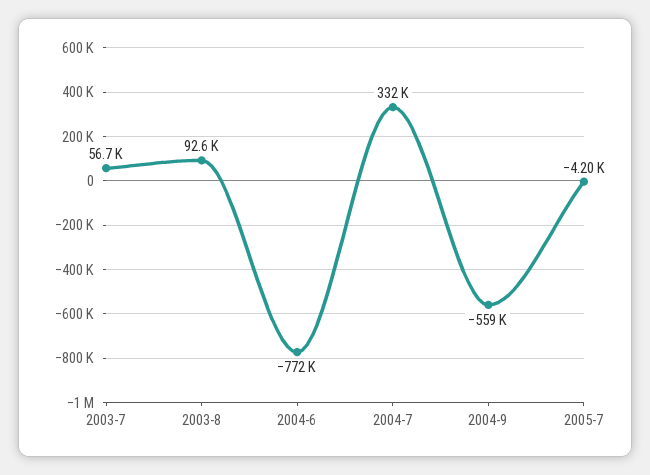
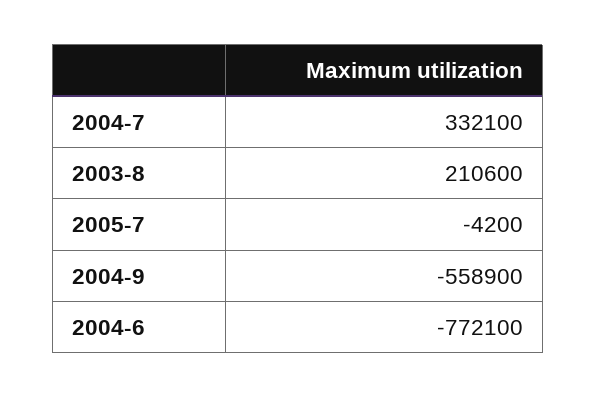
  {
-   "2003-7": 56700,
-   "2003-8": 92600,
+   "2003-8": 210600,
    "2004-6": -772100,
    "2004-7": 332100,
    "2004-9": -558900,
    "2005-7": -4200
  }

